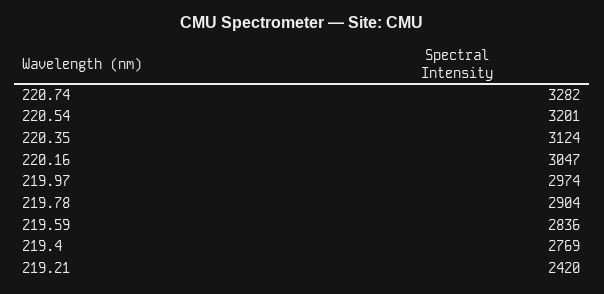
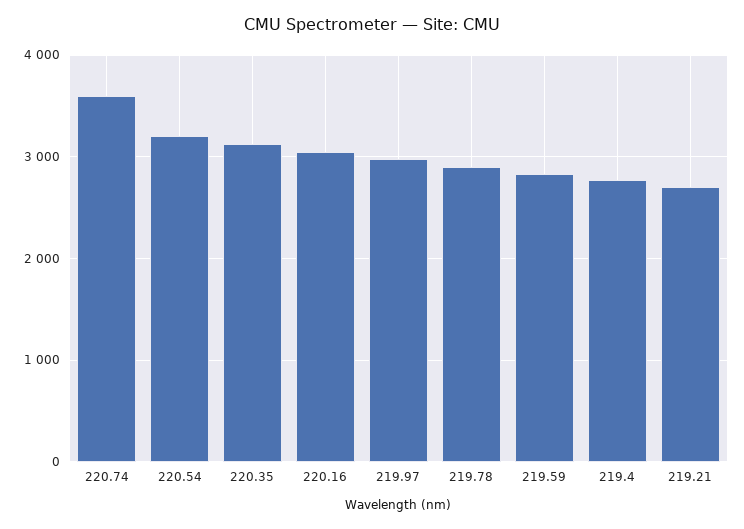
  {
-   "220.74": 3282,
+   "220.74": 3600,
    "220.54": 3201,
    "220.35": 3124,
    "220.16": 3047,
    "219.97": 2974,
    "219.78": 2904,
    "219.59": 2836,
    "219.4": 2769,
-   "219.21": 2420
+   "219.21": 2700
  }

